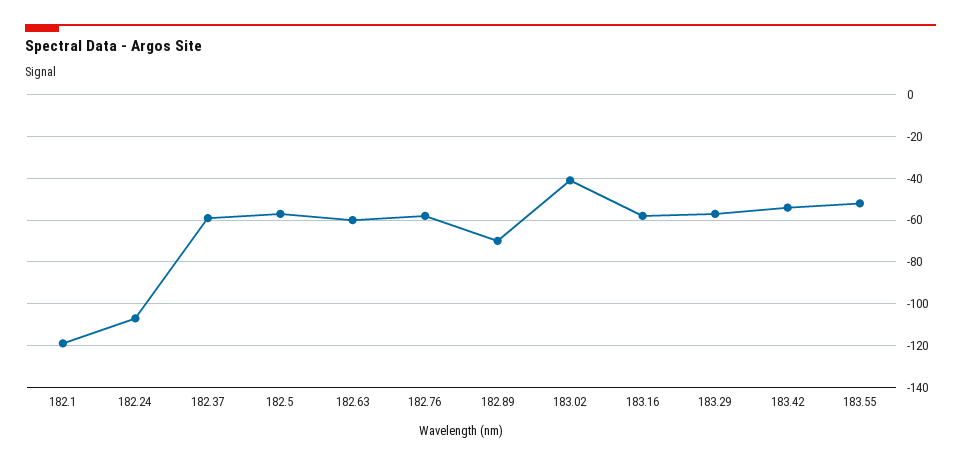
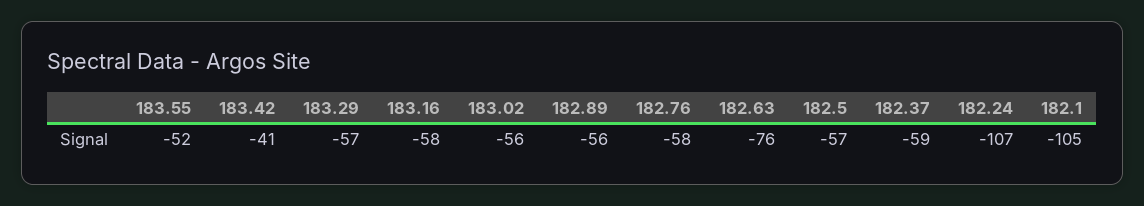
  {
-   "182.1": -120,
+   "182.1": -105,
    "182.24": -107,
    "182.37": -59,
    "182.5": -57,
-   "182.63": -60,
+   "182.63": -76,
    "182.76": -58,
-   "182.89": -70,
+   "182.89": -56,
-   "183.02": -40,
+   "183.02": -56,
    "183.16": -58,
    "183.29": -57,
-   "183.42": -55,
+   "183.42": -41,
    "183.55": -52
  }

